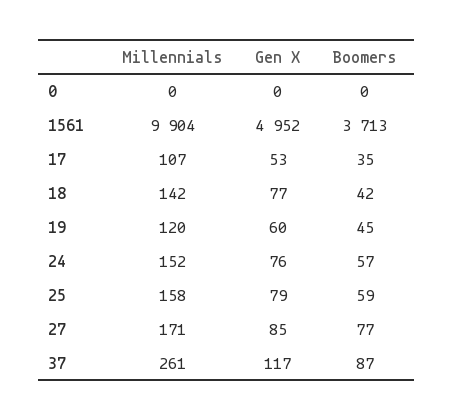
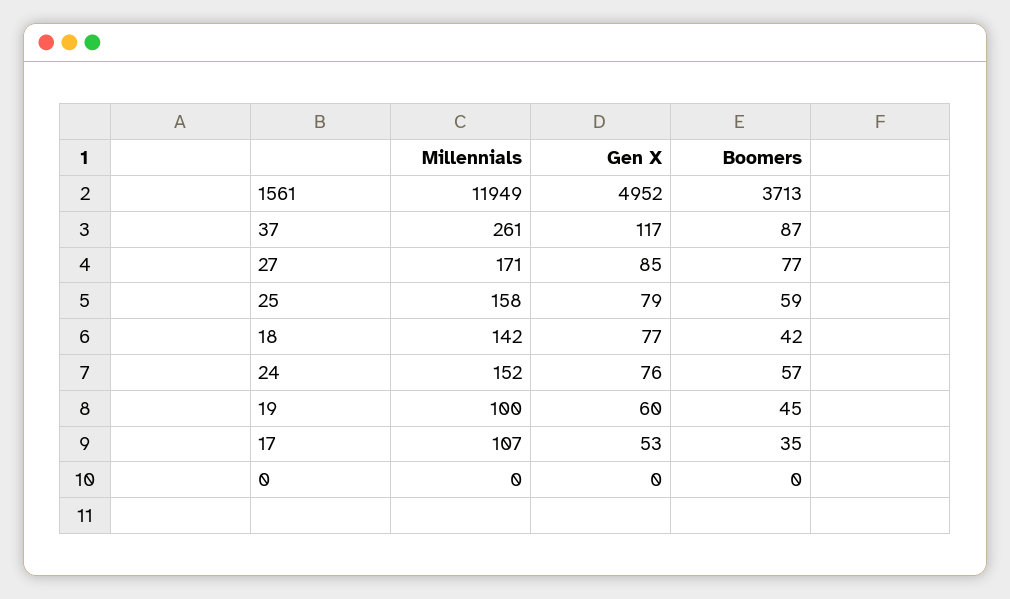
  {
    "Millennials": {
      "0": 0,
-     "1561": 9904,
+     "1561": 11949,
      "17": 107,
      "18": 142,
-     "19": 120,
+     "19": 100,
      "24": 152,
      "25": 158,
      "27": 171,
      "37": 261
    },
    "Gen X": {
      "0": 0,
      "1561": 4952,
      "17": 53,
      "18": 77,
      "19": 60,
      "24": 76,
      "25": 79,
      "27": 85,
      "37": 117
    },
    "Boomers": {
      "0": 0,
      "1561": 3713,
      "17": 35,
      "18": 42,
      "19": 45,
      "24": 57,
      "25": 59,
      "27": 77,
      "37": 87
    }
  }

